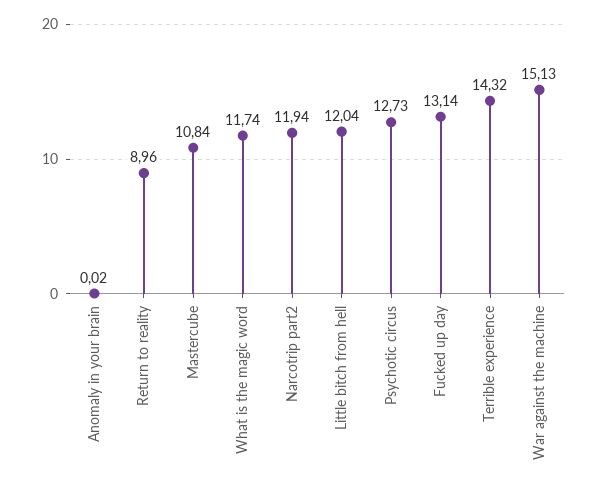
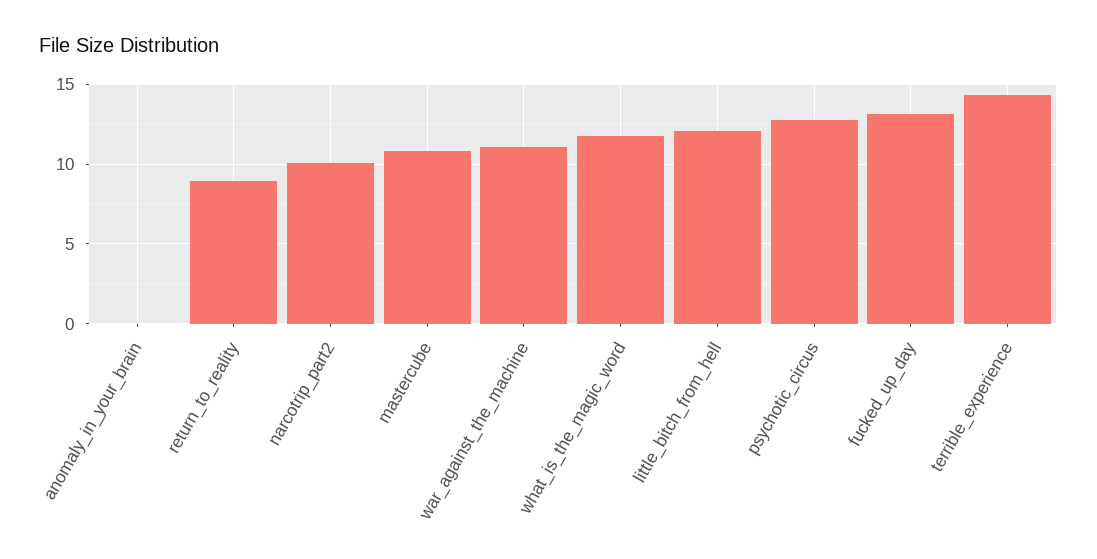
  {
    "Anomaly in your brain": 0.02,
    "Return to reality": 8.96,
    "Mastercube": 10.84,
    "What is the magic word": 11.74,
-   "Narcotrip part2": 11.94,
+   "Narcotrip part2": 10,
    "Little bitch from hell": 12.04,
    "Psychotic circus": 12.73,
    "Fucked up day": 13.14,
    "Terrible experience": 14.32,
-   "War against the machine": 15.13
+   "War against the machine": 11
  }

